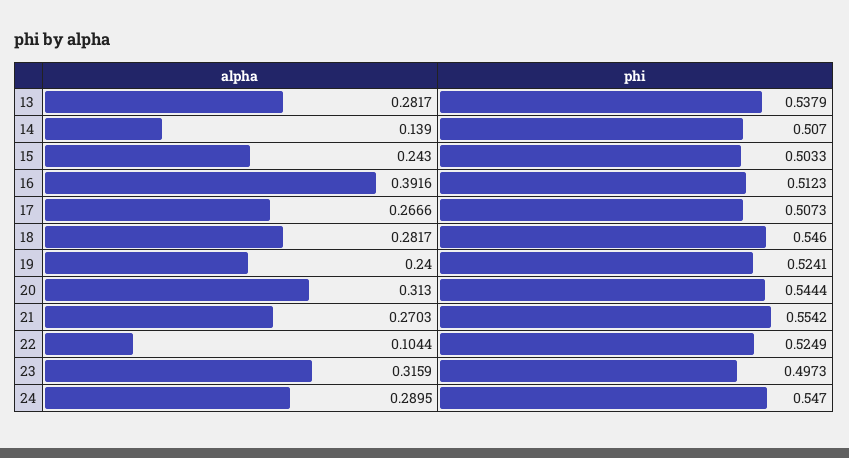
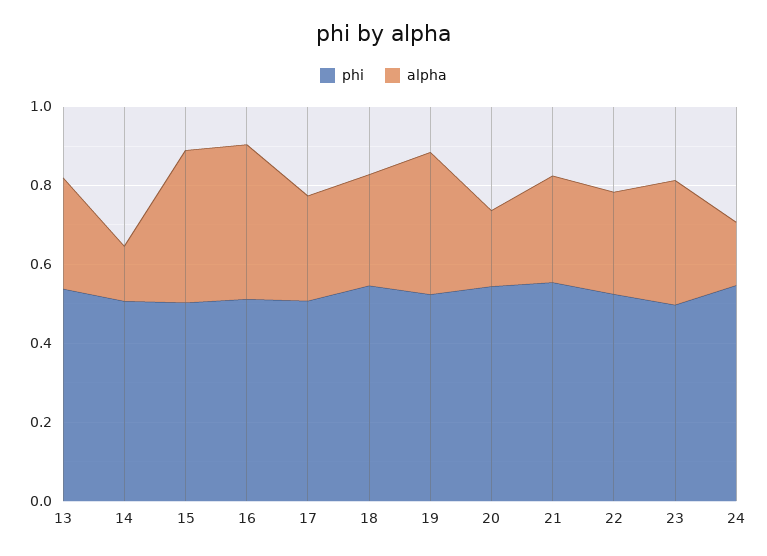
  {
    "alpha": {
      "13": 0.2817,
      "14": 0.139,
-     "15": 0.243,
+     "15": 0.4,
      "16": 0.3916,
      "17": 0.2666,
      "18": 0.2817,
-     "19": 0.24,
+     "19": 0.35,
-     "20": 0.313,
+     "20": 0.2,
      "21": 0.2703,
-     "22": 0.1044,
+     "22": 0.25,
      "23": 0.3159,
-     "24": 0.2895
+     "24": 0.15
    },
    "phi": {
      "13": 0.5379,
      "14": 0.507,
      "15": 0.5033,
      "16": 0.5123,
      "17": 0.5073,
      "18": 0.546,
      "19": 0.5241,
      "20": 0.5444,
      "21": 0.5542,
      "22": 0.5249,
      "23": 0.4973,
      "24": 0.547
    }
  }

